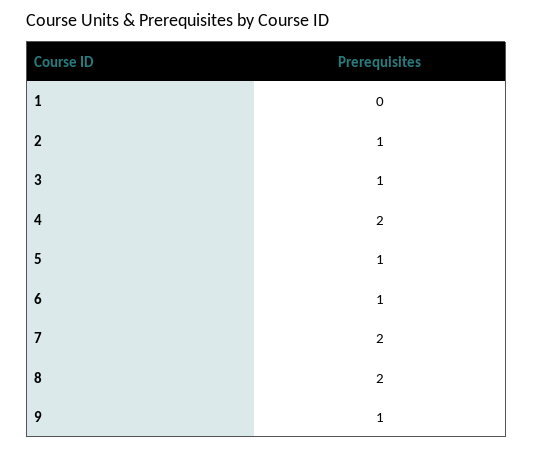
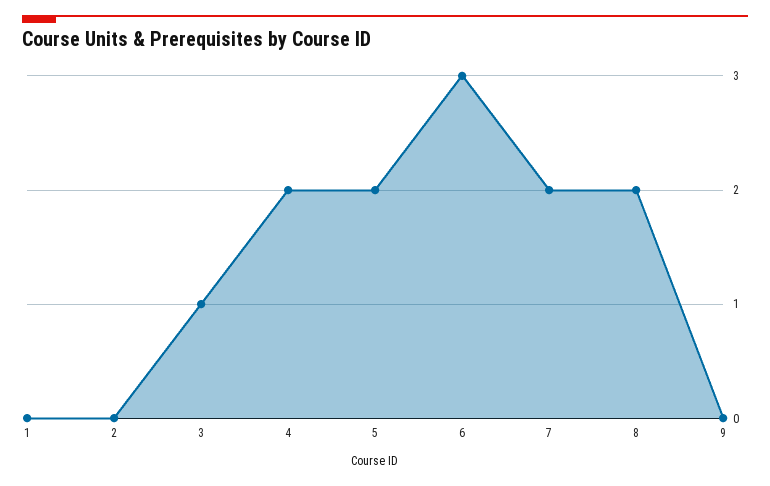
  {
    "1": 0,
-   "2": 1,
+   "2": 0,
    "3": 1,
    "4": 2,
-   "5": 1,
+   "5": 2,
-   "6": 1,
+   "6": 3,
    "7": 2,
    "8": 2,
-   "9": 1
+   "9": 0
  }

